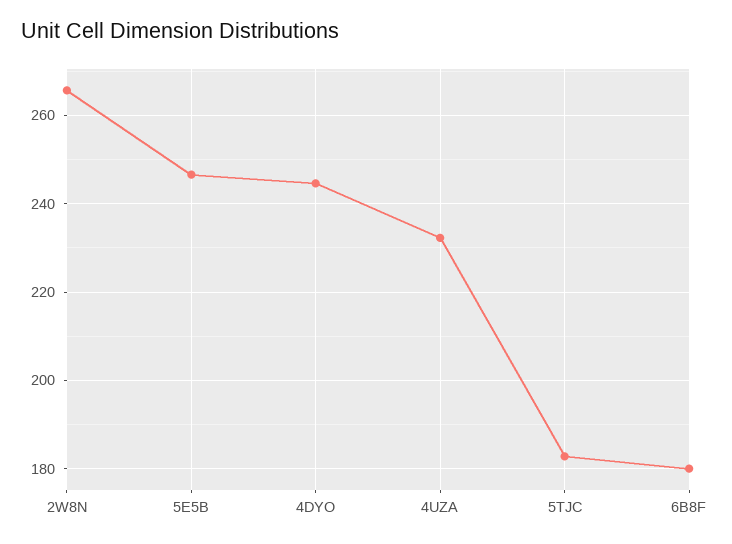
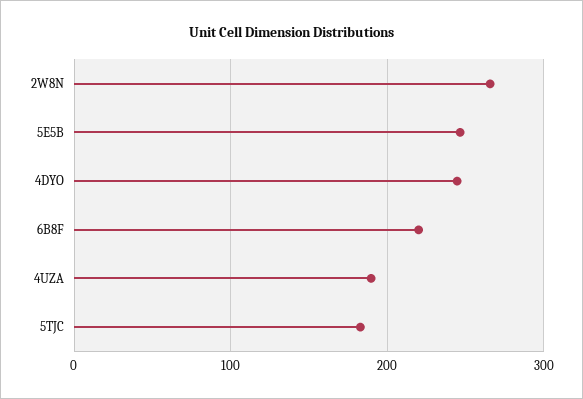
  {
    "2W8N": 266,
    "5E5B": 246,
    "4DYO": 244,
-   "4UZA": 232,
+   "4UZA": 190,
    "5TJC": 182,
-   "6B8F": 180
+   "6B8F": 220
  }

